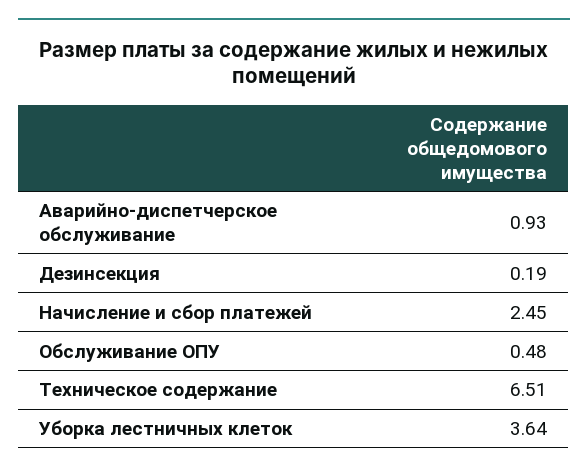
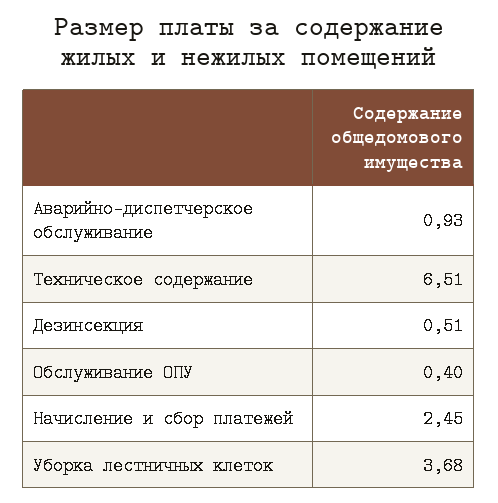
  {
    "Аварийно-диспетчерское обслуживание": 0.93,
-   "Дезинсекция": 0.19,
+   "Дезинсекция": 0.51,
    "Начисление и сбор платежей": 2.45,
-   "Обслуживание ОПУ": 0.48,
+   "Обслуживание ОПУ": 0.4,
    "Техническое содержание": 6.51,
-   "Уборка лестничных клеток": 3.64
+   "Уборка лестничных клеток": 3.68
  }

